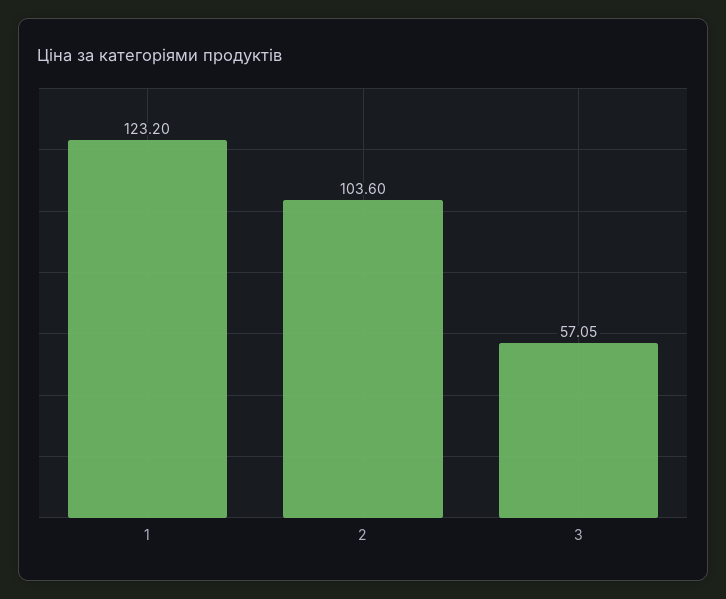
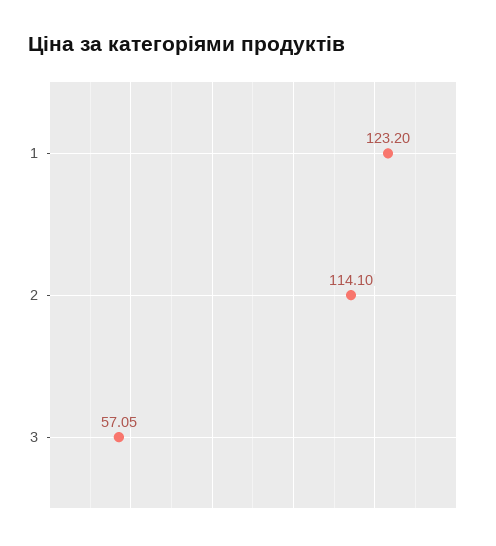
  {
    "1": 123.2,
-   "2": 103.6,
+   "2": 114.1,
    "3": 57.05
  }

